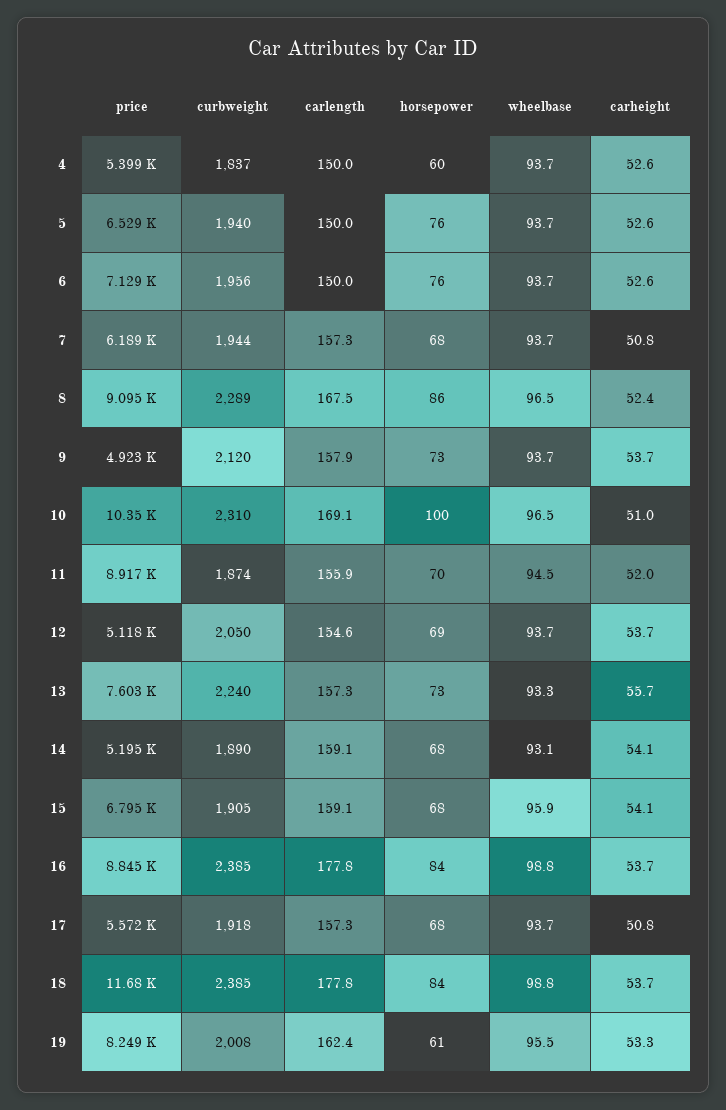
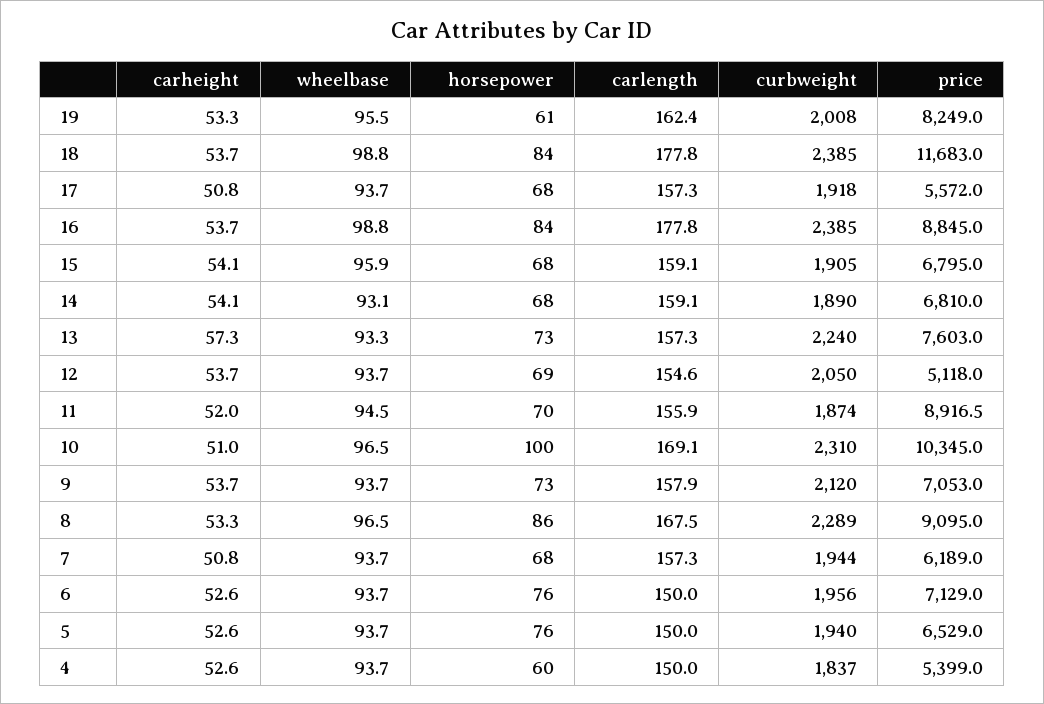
  {
    "price": {
      "4": 5399,
      "5": 6529,
      "6": 7129,
      "7": 6189,
      "8": 9095,
-     "9": 4923,
+     "9": 7053,
      "10": 10345,
      "11": 8916.5,
      "12": 5118,
      "13": 7603,
-     "14": 5195,
+     "14": 6810,
      "15": 6795,
      "16": 8845,
      "17": 5572,
      "18": 11683,
      "19": 8249
    },
    "curbweight": {
      "4": 1837,
      "5": 1940,
      "6": 1956,
      "7": 1944,
      "8": 2289,
      "9": 2120,
      "10": 2310,
      "11": 1874,
      "12": 2050,
      "13": 2240,
      "14": 1890,
      "15": 1905,
      "16": 2385,
      "17": 1918,
      "18": 2385,
      "19": 2008
    },
    "carlength": {
      "4": 150,
      "5": 150,
      "6": 150,
      "7": 157.3,
      "8": 167.5,
      "9": 157.9,
      "10": 169.1,
      "11": 155.9,
      "12": 154.6,
      "13": 157.3,
      "14": 159.1,
      "15": 159.1,
      "16": 177.8,
      "17": 157.3,
      "18": 177.8,
      "19": 162.4
    },
    "horsepower": {
      "4": 60,
      "5": 76,
      "6": 76,
      "7": 68,
      "8": 86,
      "9": 73,
      "10": 100,
      "11": 70,
      "12": 69,
      "13": 73,
      "14": 68,
      "15": 68,
      "16": 84,
      "17": 68,
      "18": 84,
      "19": 61
    },
    "wheelbase": {
      "4": 93.7,
      "5": 93.7,
      "6": 93.7,
      "7": 93.7,
      "8": 96.5,
      "9": 93.7,
      "10": 96.5,
      "11": 94.5,
      "12": 93.7,
      "13": 93.3,
      "14": 93.1,
      "15": 95.9,
      "16": 98.8,
      "17": 93.7,
      "18": 98.8,
      "19": 95.5
    },
    "carheight": {
      "4": 52.6,
      "5": 52.6,
      "6": 52.6,
      "7": 50.8,
-     "8": 52.4,
+     "8": 53.3,
      "9": 53.7,
      "10": 51,
      "11": 52,
      "12": 53.7,
-     "13": 55.7,
+     "13": 57.3,
      "14": 54.1,
      "15": 54.1,
      "16": 53.7,
      "17": 50.8,
      "18": 53.7,
      "19": 53.3
    }
  }

